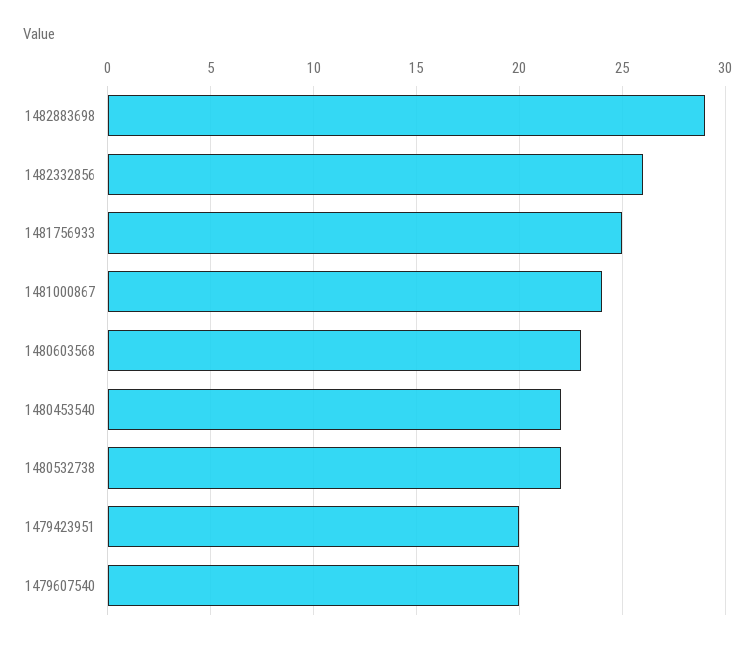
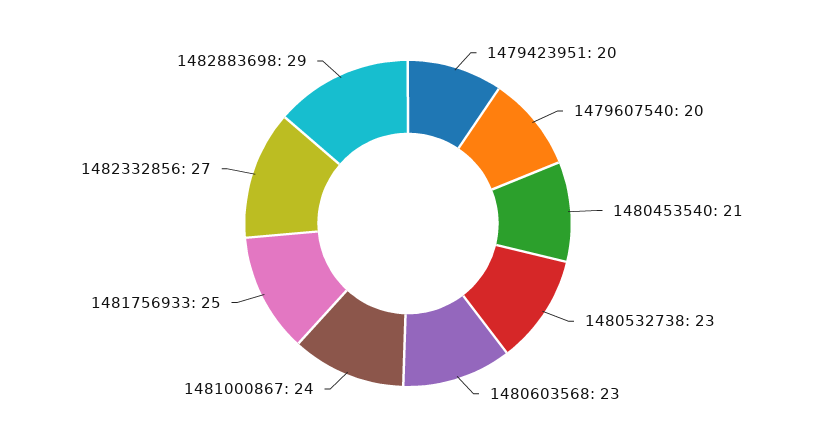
  {
    "1482883698": 29,
-   "1482332856": 26,
+   "1482332856": 27,
    "1481756933": 25,
    "1481000867": 24,
    "1480603568": 23,
-   "1480453540": 22,
+   "1480453540": 21,
-   "1480532738": 22,
+   "1480532738": 23,
    "1479423951": 20,
    "1479607540": 20
  }

